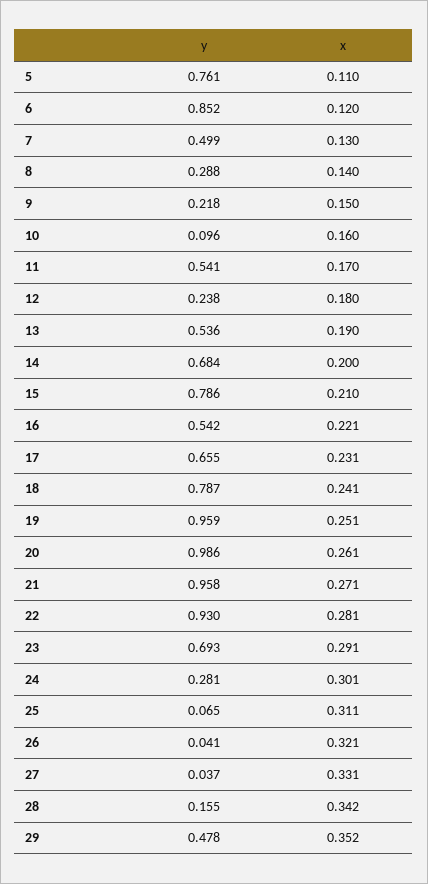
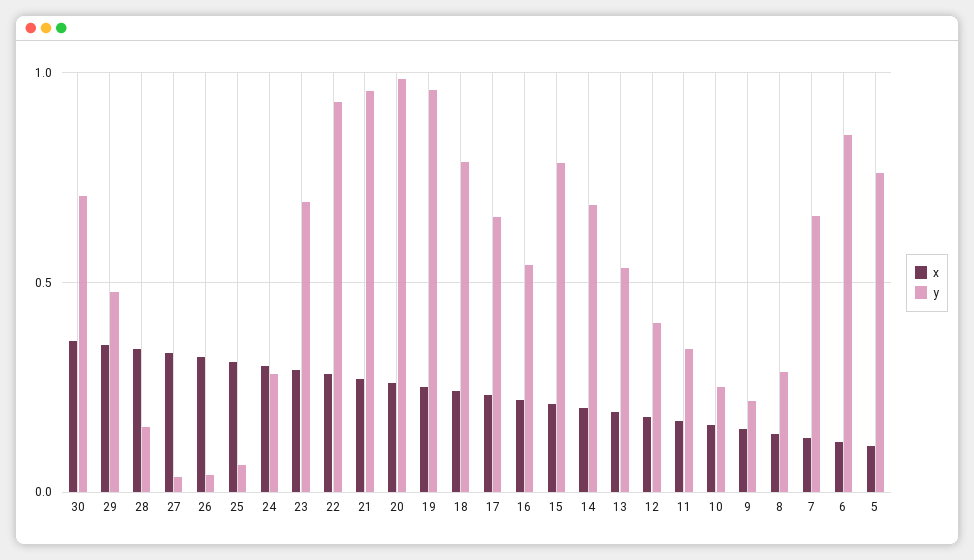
  {
    "y": {
      "5": 0.761,
      "6": 0.852,
-     "7": 0.499,
+     "7": 0.65,
      "8": 0.288,
      "9": 0.218,
-     "10": 0.096,
+     "10": 0.25,
-     "11": 0.541,
+     "11": 0.35,
-     "12": 0.238,
+     "12": 0.4,
      "13": 0.536,
      "14": 0.684,
      "15": 0.786,
      "16": 0.542,
      "17": 0.655,
      "18": 0.787,
      "19": 0.959,
      "20": 0.986,
      "21": 0.958,
      "22": 0.93,
      "23": 0.693,
      "24": 0.281,
      "25": 0.065,
      "26": 0.041,
      "27": 0.037,
      "28": 0.155,
-     "29": 0.478
+     "29": 0.478,
+     "30": 0.7
    },
    "x": {
      "5": 0.11,
      "6": 0.12,
      "7": 0.13,
      "8": 0.14,
      "9": 0.15,
      "10": 0.16,
      "11": 0.17,
      "12": 0.18,
      "13": 0.19,
      "14": 0.2,
      "15": 0.21,
      "16": 0.221,
      "17": 0.231,
      "18": 0.241,
      "19": 0.251,
      "20": 0.261,
      "21": 0.271,
      "22": 0.281,
      "23": 0.291,
      "24": 0.301,
      "25": 0.311,
      "26": 0.321,
      "27": 0.331,
      "28": 0.342,
-     "29": 0.352
+     "29": 0.352,
+     "30": 0.35
    }
  }

